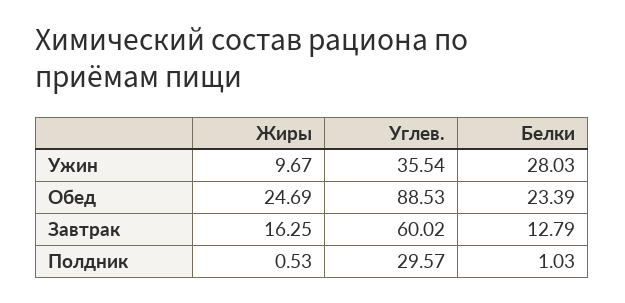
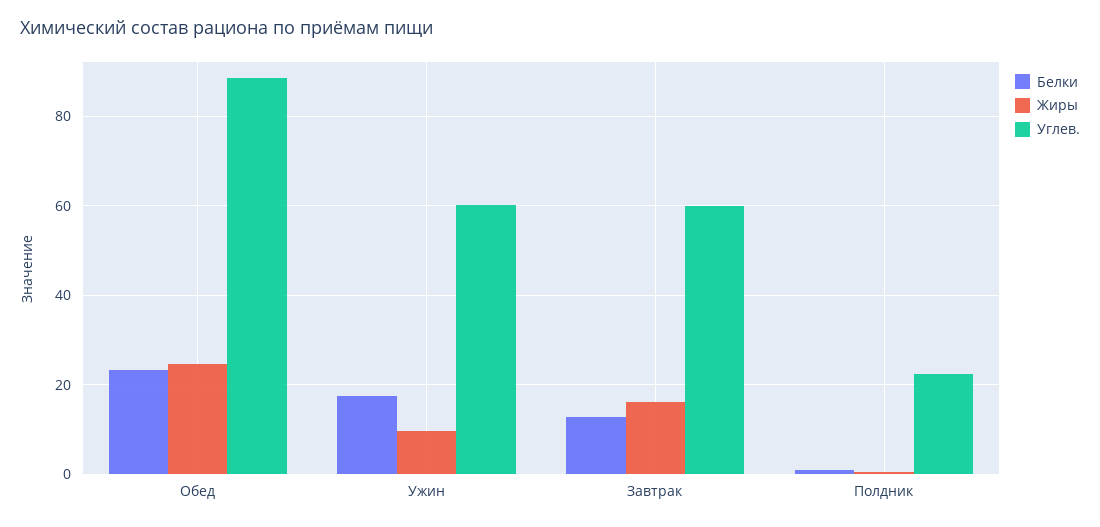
  {
    "Жиры": {
      "Ужин": 9.67,
      "Обед": 24.69,
      "Завтрак": 16.25,
      "Полдник": 0.53
    },
    "Углев.": {
-     "Ужин": 35.54,
+     "Ужин": 60,
      "Обед": 88.53,
      "Завтрак": 60.02,
-     "Полдник": 29.57
+     "Полдник": 22
    },
    "Белки": {
-     "Ужин": 28.03,
+     "Ужин": 18,
      "Обед": 23.39,
      "Завтрак": 12.79,
      "Полдник": 1.03
    }
  }

